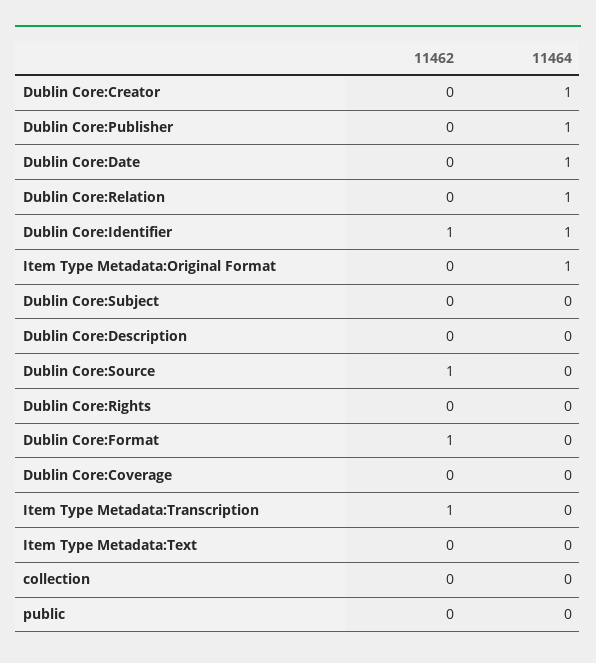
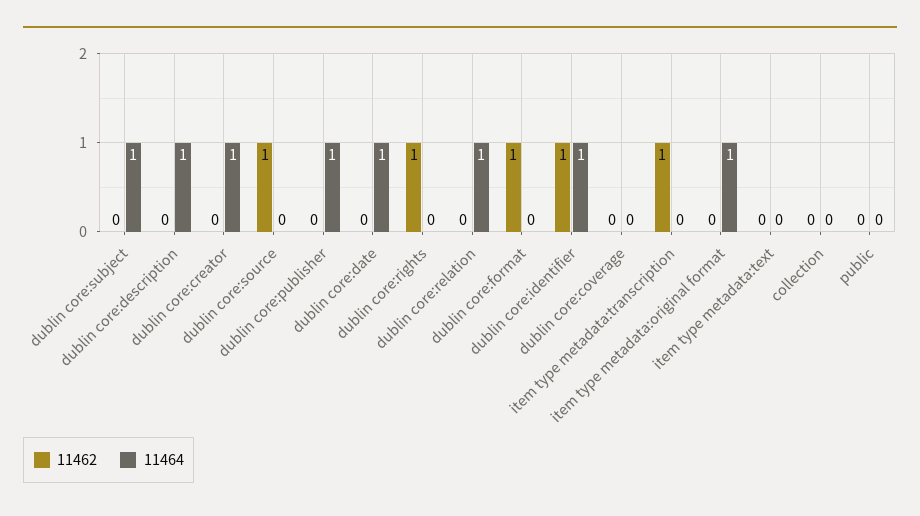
  {
    "11462": {
      "Dublin Core:Creator": 0,
      "Dublin Core:Publisher": 0,
      "Dublin Core:Date": 0,
      "Dublin Core:Relation": 0,
      "Dublin Core:Identifier": 1,
      "Item Type Metadata:Original Format": 0,
      "Dublin Core:Subject": 0,
      "Dublin Core:Description": 0,
      "Dublin Core:Source": 1,
-     "Dublin Core:Rights": 0,
+     "Dublin Core:Rights": 1,
      "Dublin Core:Format": 1,
      "Dublin Core:Coverage": 0,
      "Item Type Metadata:Transcription": 1,
      "Item Type Metadata:Text": 0,
      "collection": 0,
      "public": 0
    },
    "11464": {
      "Dublin Core:Creator": 1,
      "Dublin Core:Publisher": 1,
      "Dublin Core:Date": 1,
      "Dublin Core:Relation": 1,
      "Dublin Core:Identifier": 1,
      "Item Type Metadata:Original Format": 1,
-     "Dublin Core:Subject": 0,
+     "Dublin Core:Subject": 1,
-     "Dublin Core:Description": 0,
+     "Dublin Core:Description": 1,
      "Dublin Core:Source": 0,
      "Dublin Core:Rights": 0,
      "Dublin Core:Format": 0,
      "Dublin Core:Coverage": 0,
      "Item Type Metadata:Transcription": 0,
      "Item Type Metadata:Text": 0,
      "collection": 0,
      "public": 0
    }
  }

